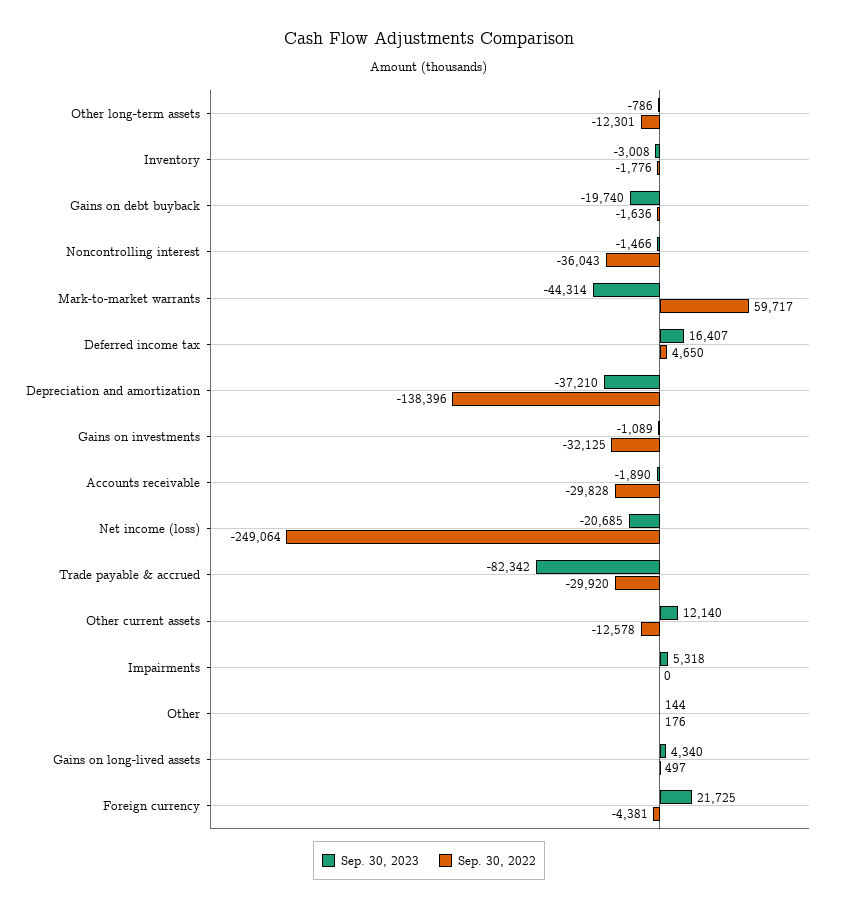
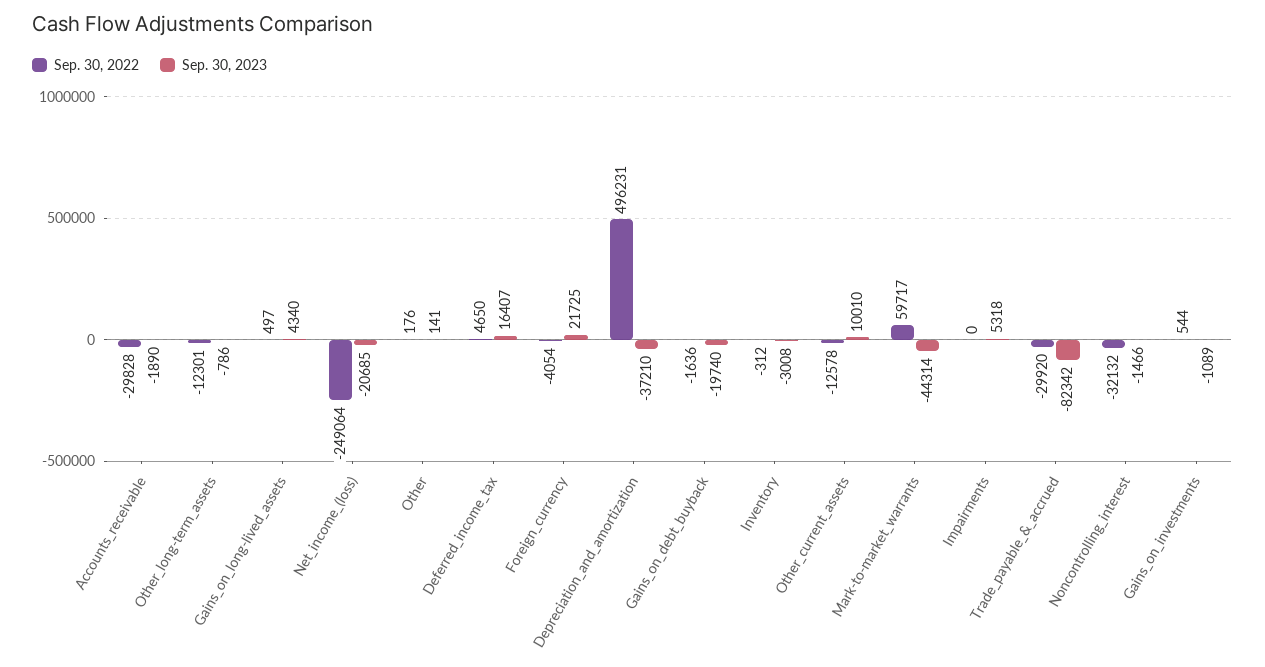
  {
    "Sep. 30, 2023": {
      "Other long-term assets": -786,
      "Inventory": -3008,
      "Gains on debt buyback": -19740,
      "Noncontrolling interest": -1466,
      "Mark-to-market warrants": -44314,
      "Deferred income tax": 16407,
      "Depreciation and amortization": -37210,
      "Gains on investments": -1089,
      "Accounts receivable": -1890,
      "Net income (loss)": -20685,
      "Trade payable & accrued": -82342,
-     "Other current assets": 12140,
+     "Other current assets": 10010,
      "Impairments": 5318,
-     "Other": 144,
+     "Other": 141,
      "Gains on long-lived assets": 4340,
      "Foreign currency": 21725
    },
    "Sep. 30, 2022": {
      "Other long-term assets": -12301,
-     "Inventory": -1776,
+     "Inventory": -312,
      "Gains on debt buyback": -1636,
-     "Noncontrolling interest": -36043,
+     "Noncontrolling interest": -32132,
      "Mark-to-market warrants": 59717,
      "Deferred income tax": 4650,
-     "Depreciation and amortization": -138396,
+     "Depreciation and amortization": 496231,
-     "Gains on investments": -32125,
+     "Gains on investments": 544,
      "Accounts receivable": -29828,
      "Net income (loss)": -249064,
      "Trade payable & accrued": -29920,
      "Other current assets": -12578,
      "Impairments": 0,
      "Other": 176,
      "Gains on long-lived assets": 497,
-     "Foreign currency": -4381
+     "Foreign currency": -4054
    }
  }

